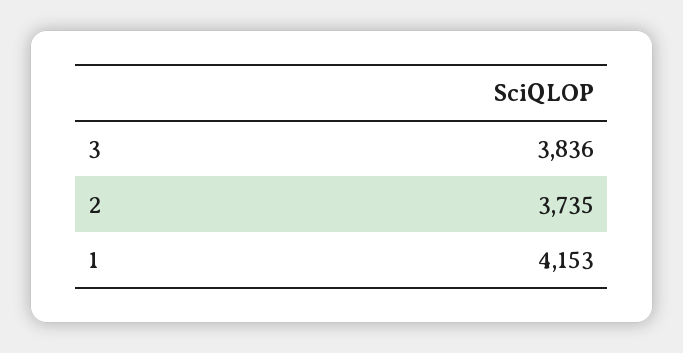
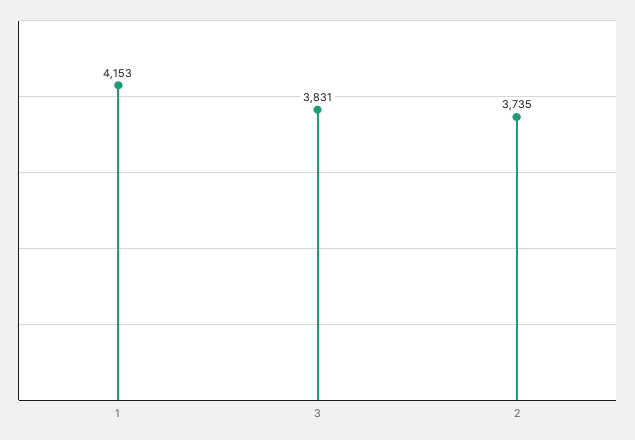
  {
-   "3": 3836,
+   "3": 3831,
    "2": 3735,
    "1": 4153
  }

